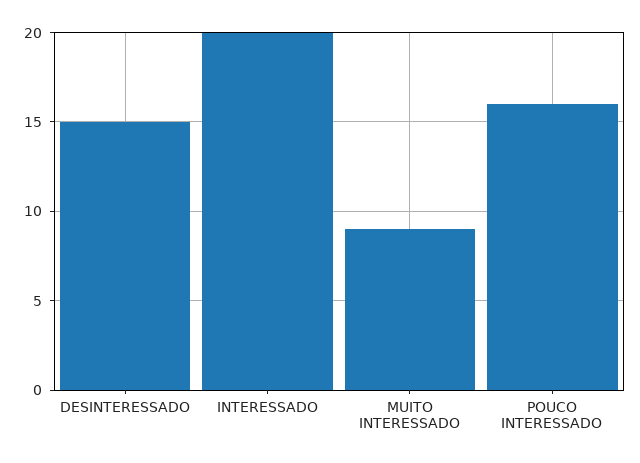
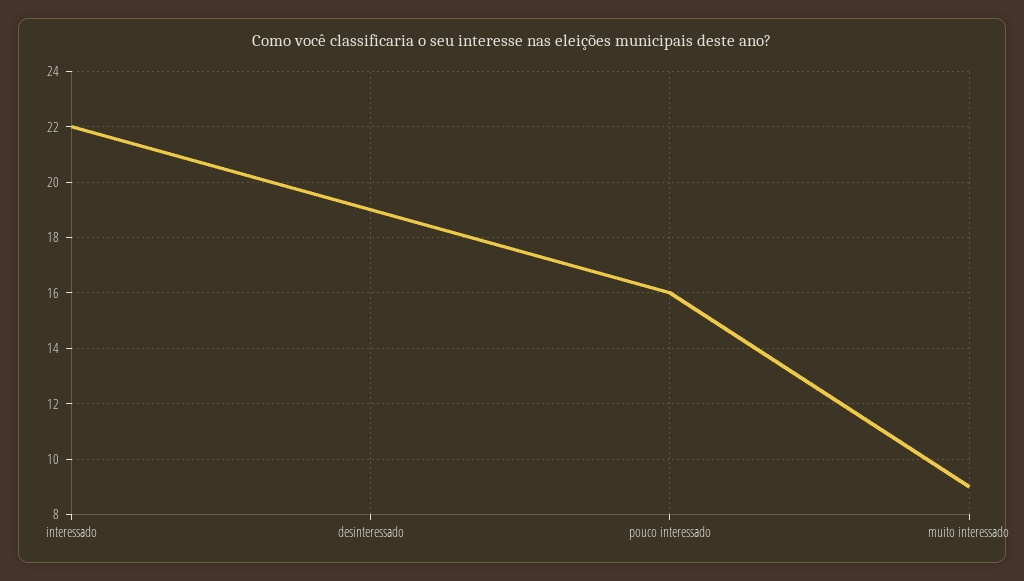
  {
-   "DESINTERESSADO": 15,
+   "DESINTERESSADO": 19,
-   "INTERESSADO": 20,
+   "INTERESSADO": 22,
    "MUITO INTERESSADO": 9,
    "POUCO INTERESSADO": 16
  }

